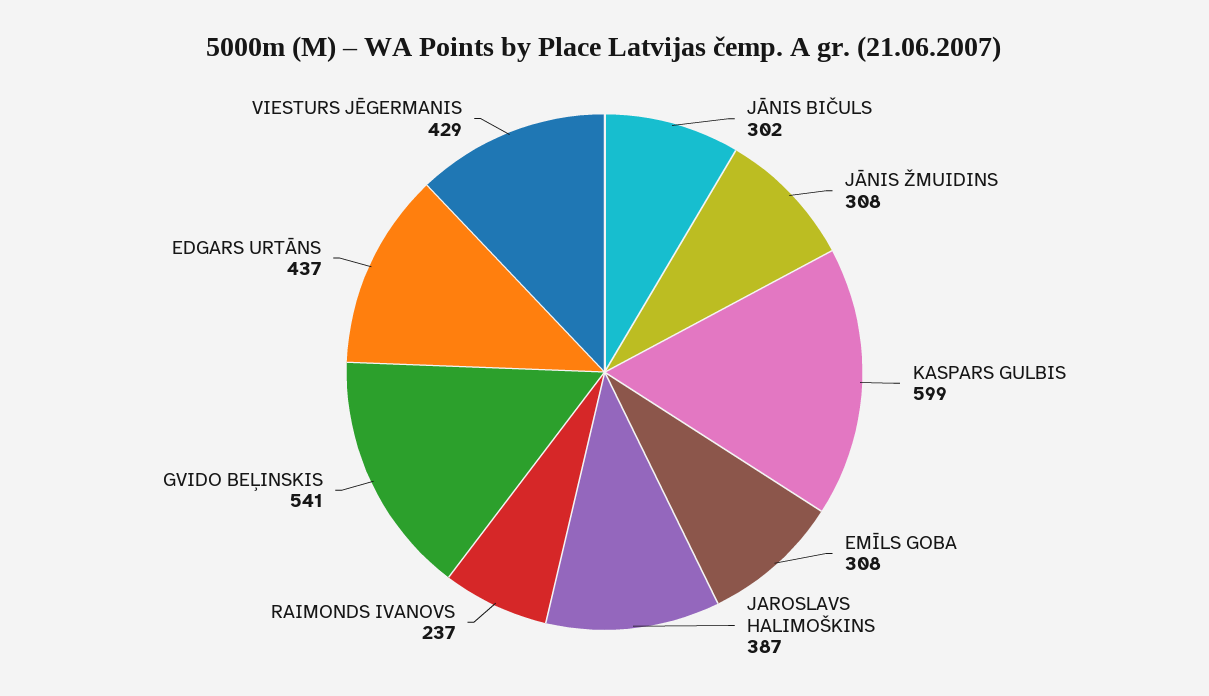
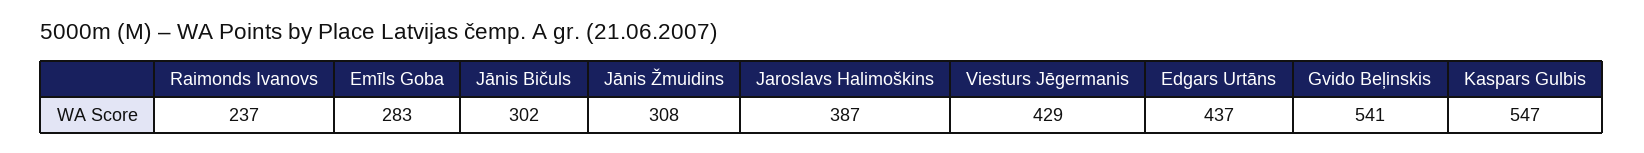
  {
    "JĀNIS BIČULS": 302,
    "JĀNIS ŽMUIDINS": 308,
-   "KASPARS GULBIS": 599,
+   "KASPARS GULBIS": 547,
-   "EMĪLS GOBA": 308,
+   "EMĪLS GOBA": 283,
    "JAROSLAVS HALIMOŠKINS": 387,
    "RAIMONDS IVANOVS": 237,
    "GVIDO BEĻINSKIS": 541,
    "EDGARS URTĀNS": 437,
    "VIESTURS JĒGERMANIS": 429
  }

